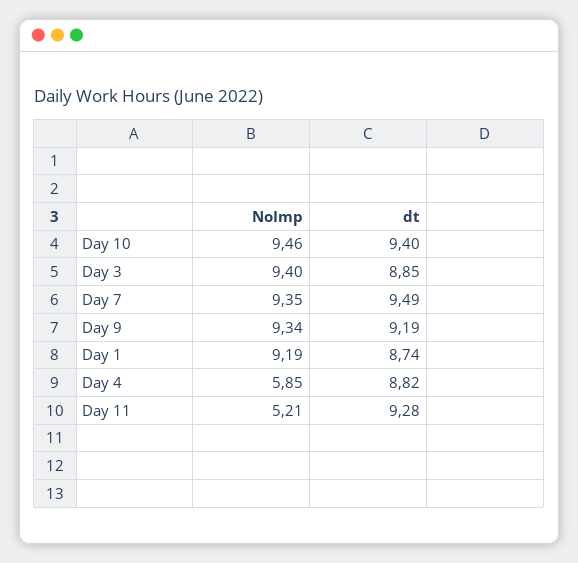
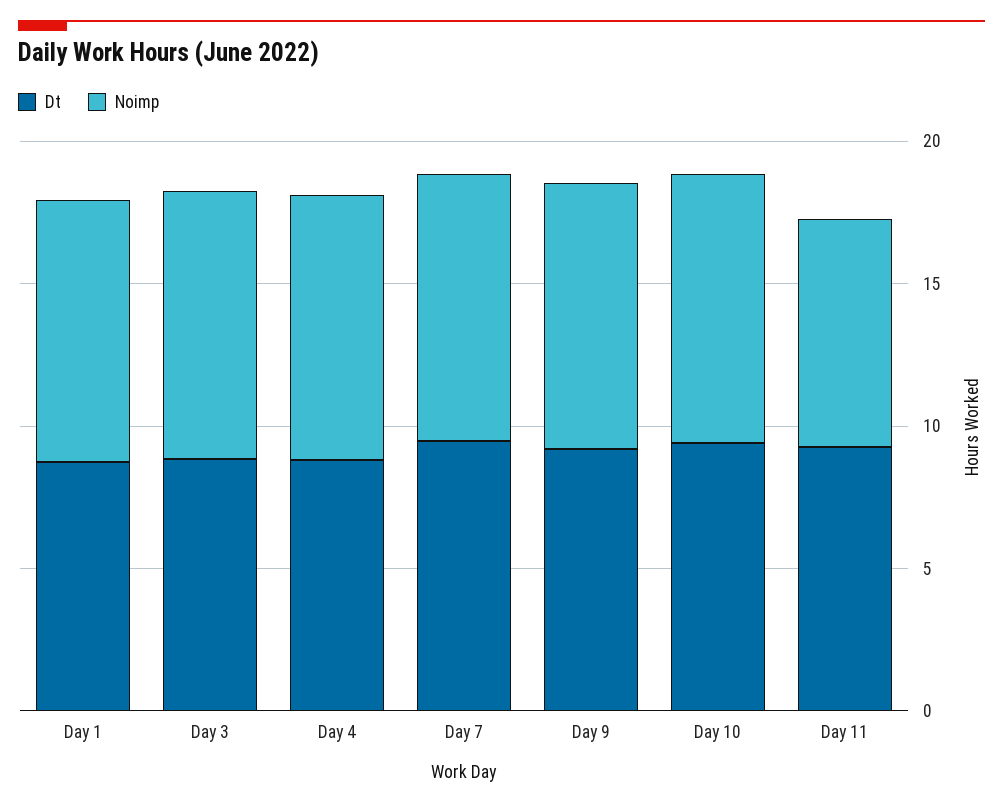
  {
    "NoImp": {
      "Day 10": 9.46,
      "Day 3": 9.4,
      "Day 7": 9.35,
      "Day 9": 9.34,
      "Day 1": 9.19,
-     "Day 4": 5.85,
+     "Day 4": 9,
-     "Day 11": 5.21
+     "Day 11": 8
    },
    "dt": {
      "Day 10": 9.4,
      "Day 3": 8.85,
      "Day 7": 9.49,
      "Day 9": 9.19,
      "Day 1": 8.74,
      "Day 4": 8.82,
      "Day 11": 9.28
    }
  }

